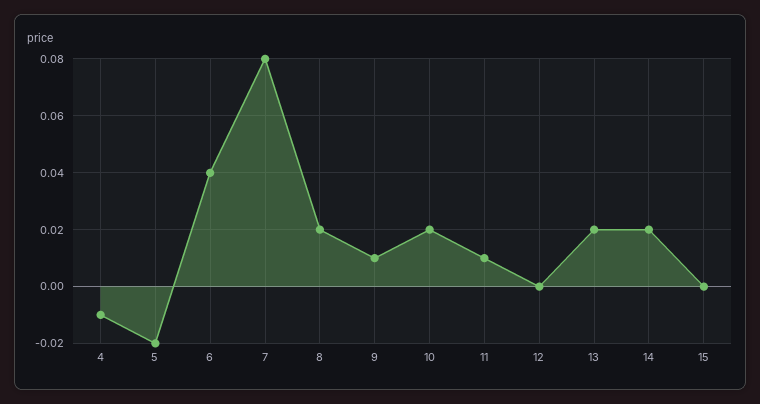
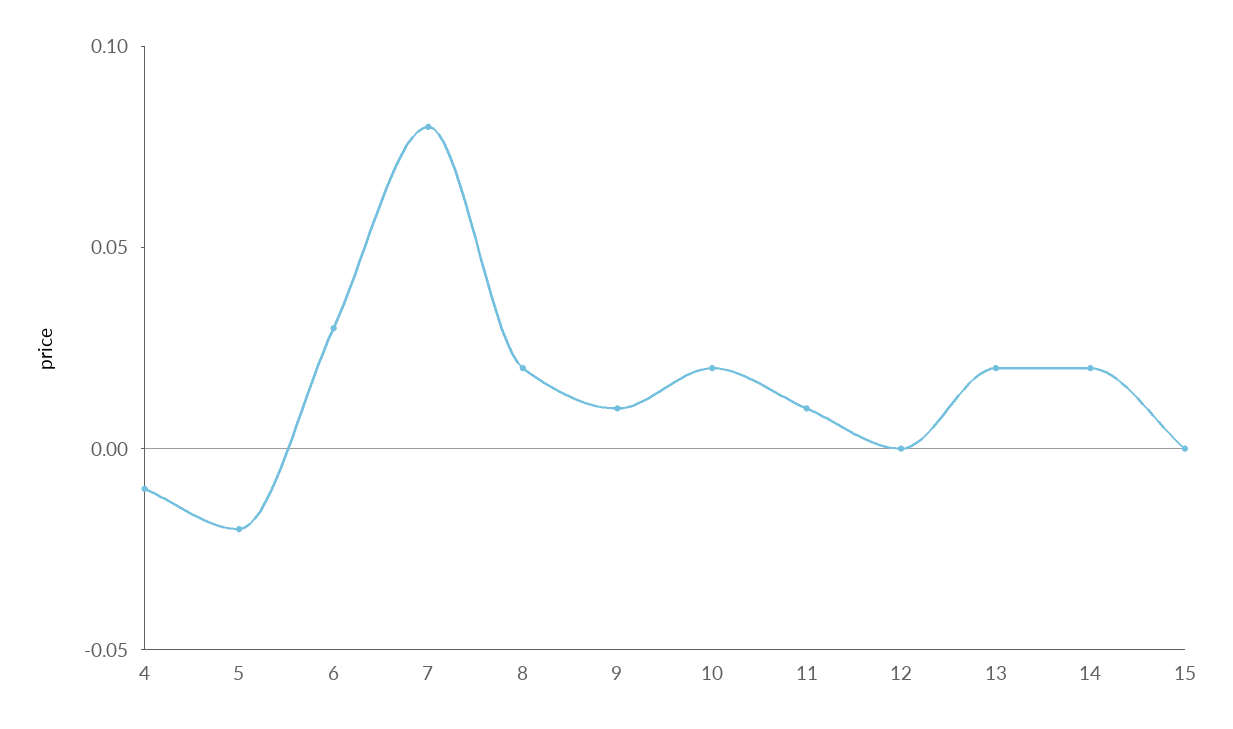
  {
    "4": -0.01,
    "5": -0.02,
-   "6": 0.04,
+   "6": 0.03,
    "7": 0.08,
    "8": 0.02,
    "9": 0.01,
    "10": 0.02,
    "11": 0.01,
    "12": 0,
    "13": 0.02,
    "14": 0.02,
    "15": 0
  }

